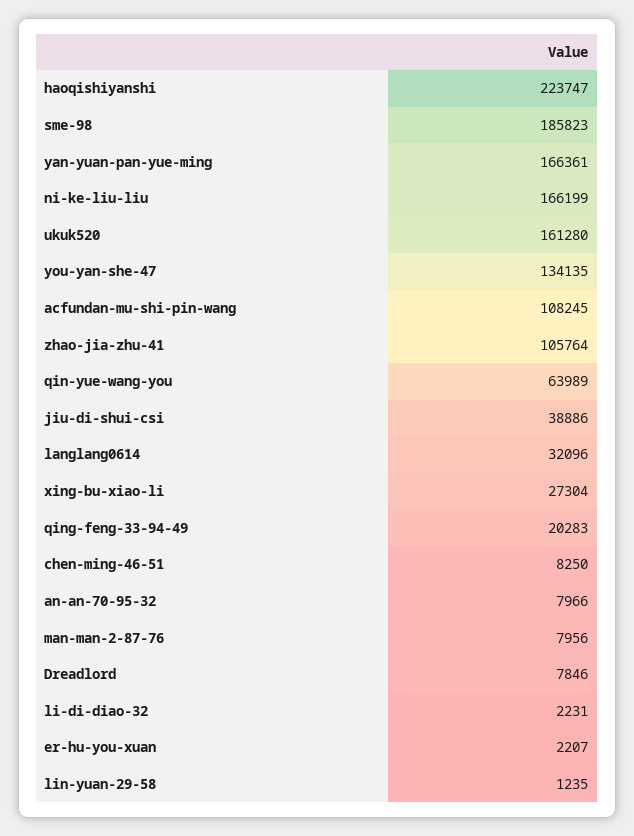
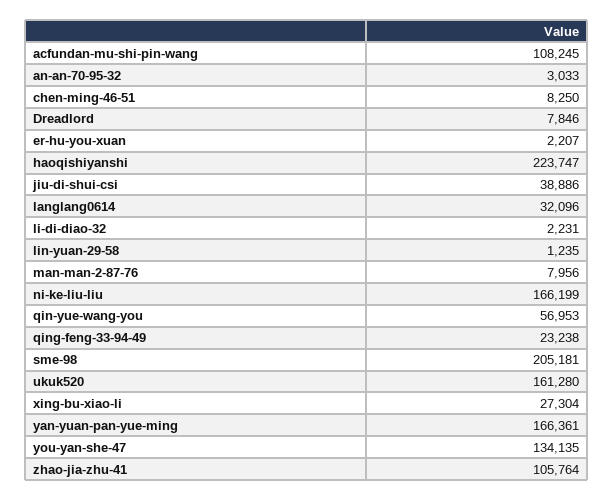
  {
    "haoqishiyanshi": 223747,
-   "sme-98": 185823,
+   "sme-98": 205181,
    "yan-yuan-pan-yue-ming": 166361,
    "ni-ke-liu-liu": 166199,
    "ukuk520": 161280,
    "you-yan-she-47": 134135,
    "acfundan-mu-shi-pin-wang": 108245,
    "zhao-jia-zhu-41": 105764,
-   "qin-yue-wang-you": 63989,
+   "qin-yue-wang-you": 56953,
    "jiu-di-shui-csi": 38886,
    "langlang0614": 32096,
    "xing-bu-xiao-li": 27304,
-   "qing-feng-33-94-49": 20283,
+   "qing-feng-33-94-49": 23238,
    "chen-ming-46-51": 8250,
-   "an-an-70-95-32": 7966,
+   "an-an-70-95-32": 3033,
    "man-man-2-87-76": 7956,
    "Dreadlord": 7846,
    "li-di-diao-32": 2231,
    "er-hu-you-xuan": 2207,
    "lin-yuan-29-58": 1235
  }

